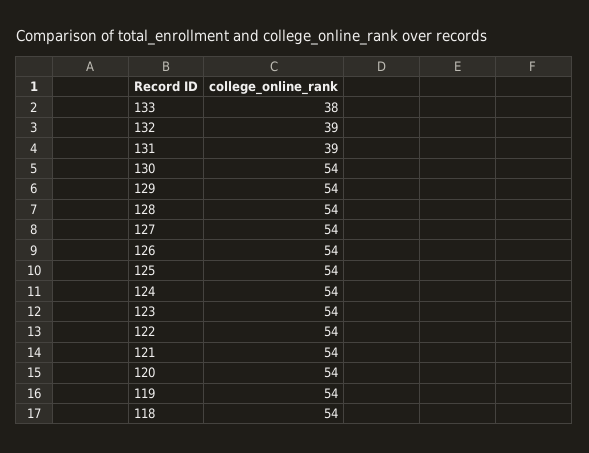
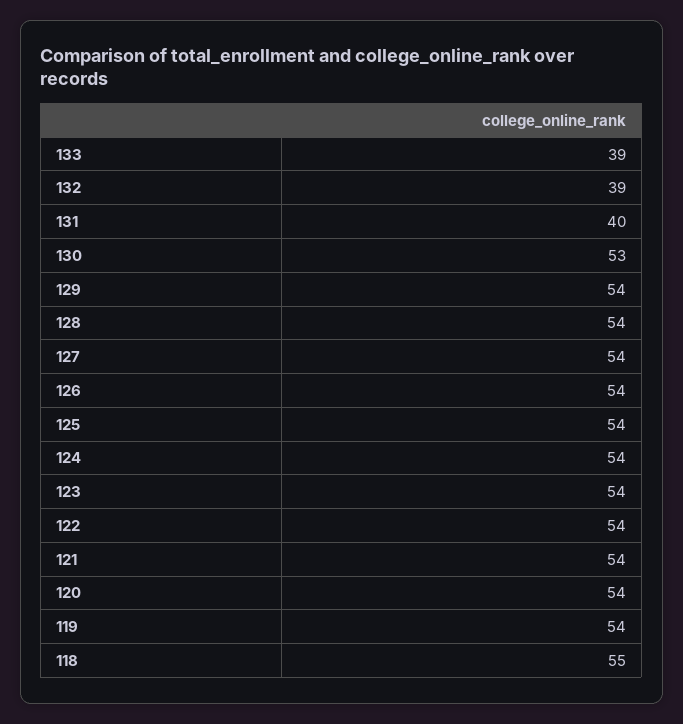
  {
-   "133": 38,
+   "133": 39,
    "132": 39,
-   "131": 39,
+   "131": 40,
-   "130": 54,
+   "130": 53,
    "129": 54,
    "128": 54,
    "127": 54,
    "126": 54,
    "125": 54,
    "124": 54,
    "123": 54,
    "122": 54,
    "121": 54,
    "120": 54,
    "119": 54,
-   "118": 54
+   "118": 55
  }

